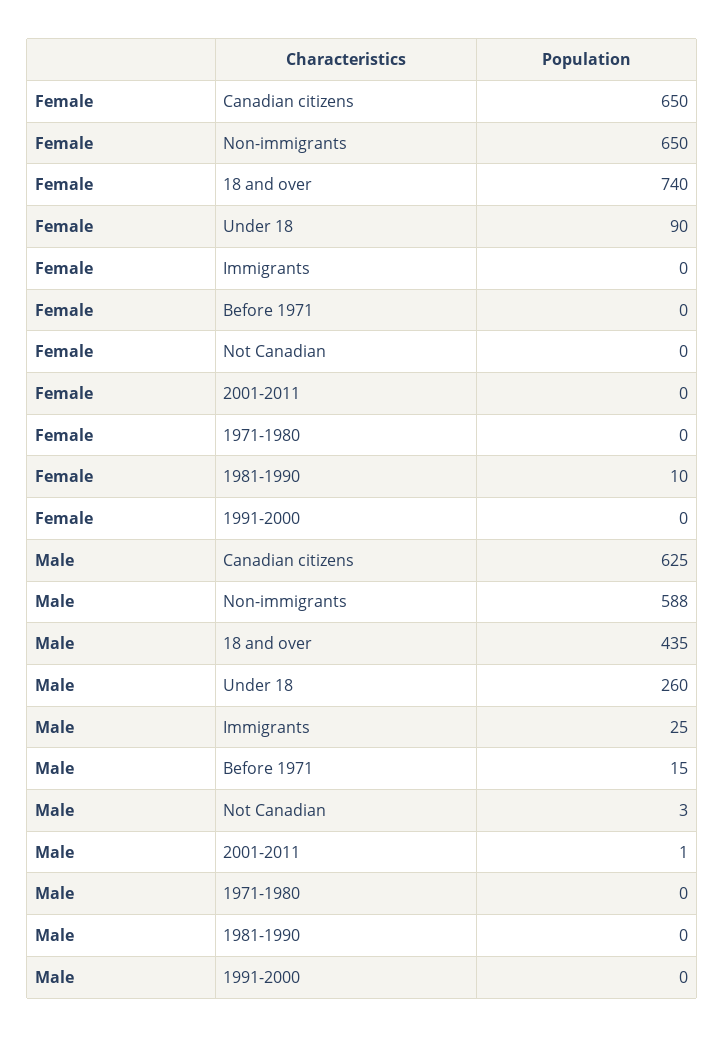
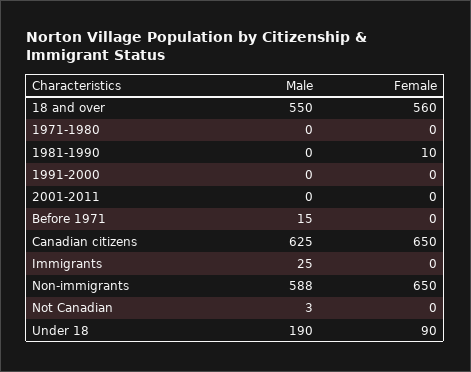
  {
    "Female": {
      "Canadian citizens": 650,
      "Non-immigrants": 650,
-     "18 and over": 740,
+     "18 and over": 560,
      "Under 18": 90,
      "Immigrants": 0,
      "Before 1971": 0,
      "Not Canadian": 0,
      "2001-2011": 0,
      "1971-1980": 0,
      "1981-1990": 10,
      "1991-2000": 0
    },
    "Male": {
      "Canadian citizens": 625,
      "Non-immigrants": 588,
-     "18 and over": 435,
+     "18 and over": 550,
-     "Under 18": 260,
+     "Under 18": 190,
      "Immigrants": 25,
      "Before 1971": 15,
      "Not Canadian": 3,
-     "2001-2011": 1,
+     "2001-2011": 0,
      "1971-1980": 0,
      "1981-1990": 0,
      "1991-2000": 0
    }
  }

